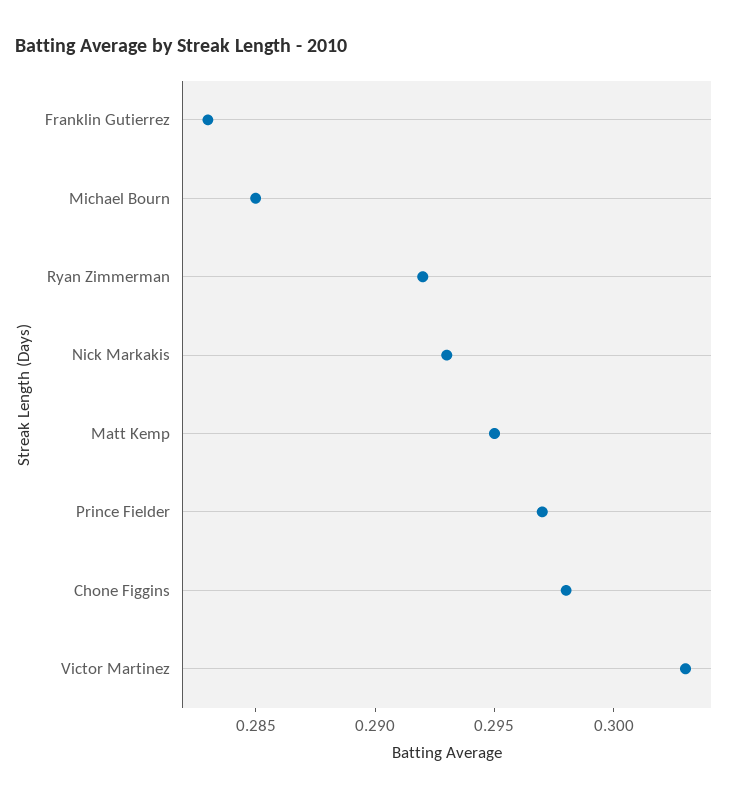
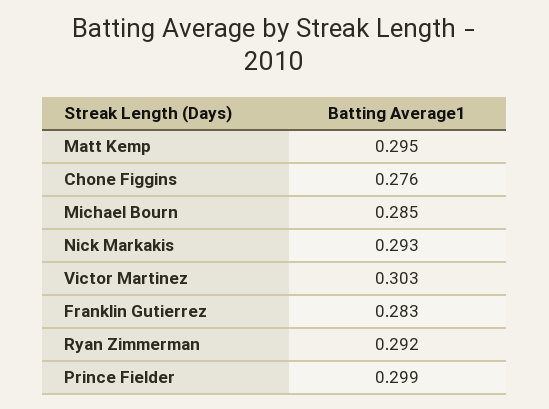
  {
    "Franklin Gutierrez": 0.283,
    "Michael Bourn": 0.285,
    "Ryan Zimmerman": 0.292,
    "Nick Markakis": 0.293,
    "Matt Kemp": 0.295,
-   "Prince Fielder": 0.297,
+   "Prince Fielder": 0.299,
-   "Chone Figgins": 0.298,
+   "Chone Figgins": 0.276,
    "Victor Martinez": 0.303
  }

